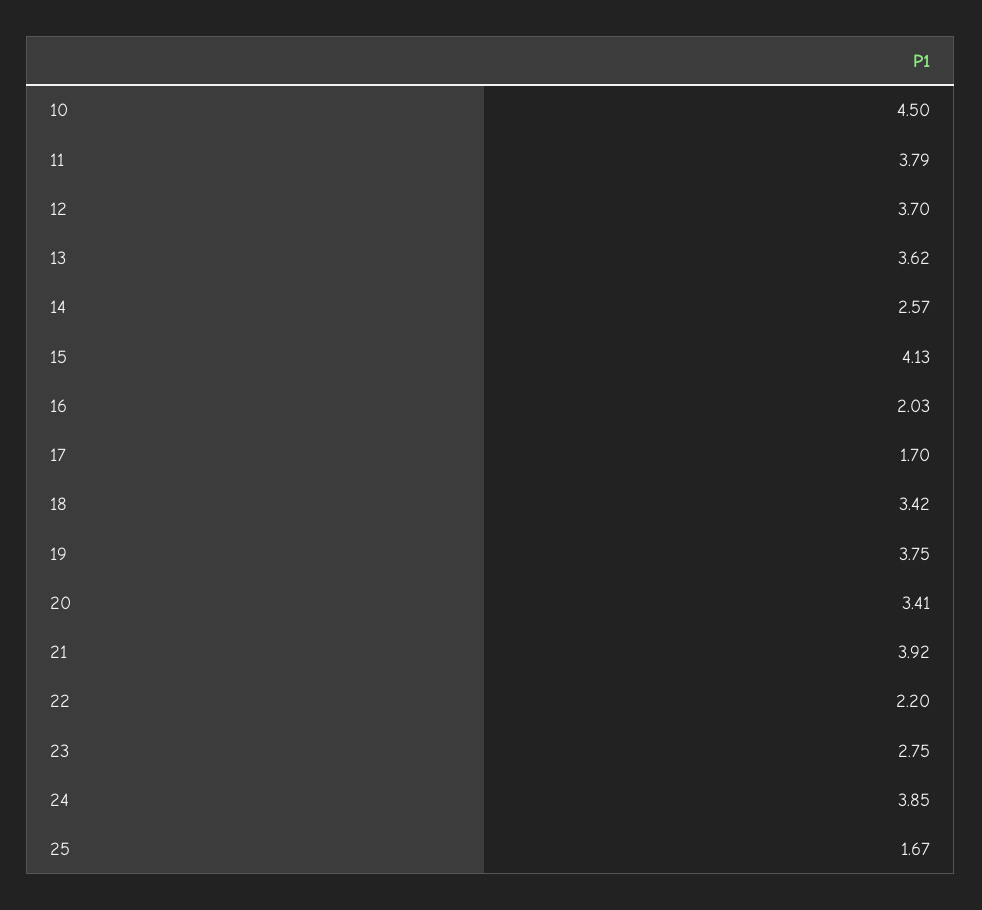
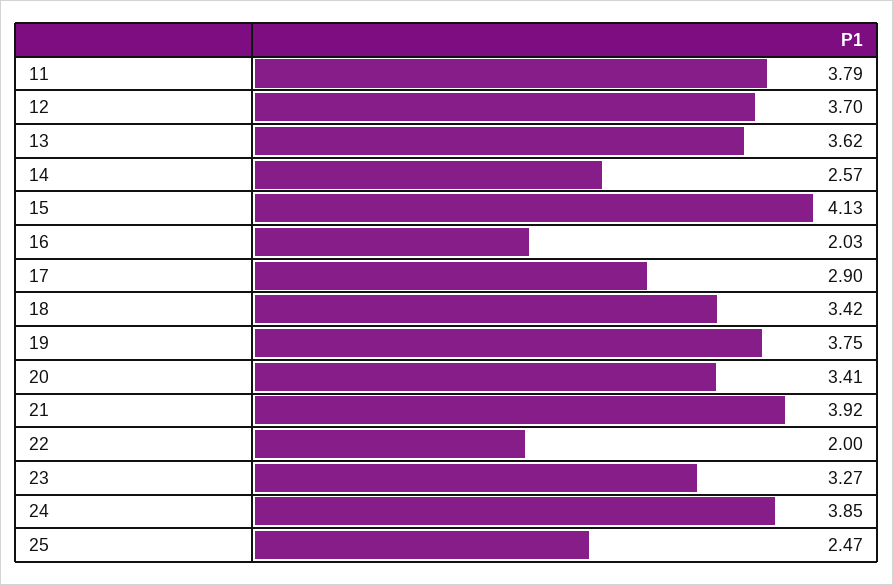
  {
-   "10": 4.5,
    "11": 3.79,
    "12": 3.7,
    "13": 3.62,
    "14": 2.57,
    "15": 4.13,
    "16": 2.03,
-   "17": 1.7,
+   "17": 2.9,
    "18": 3.42,
    "19": 3.75,
    "20": 3.41,
    "21": 3.92,
-   "22": 2.2,
+   "22": 2,
-   "23": 2.75,
+   "23": 3.27,
    "24": 3.85,
-   "25": 1.67
+   "25": 2.47
  }

